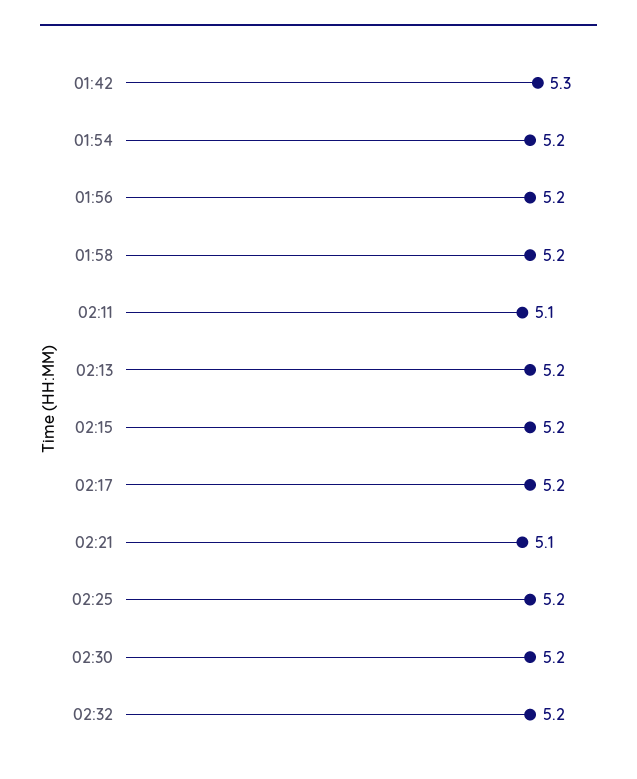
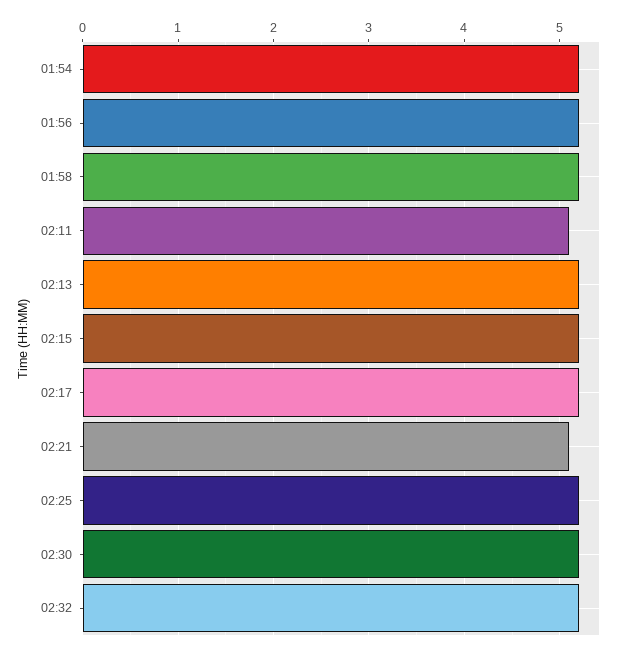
  {
-   "01:42": 5.3,
    "01:54": 5.2,
    "01:56": 5.2,
    "01:58": 5.2,
    "02:11": 5.1,
    "02:13": 5.2,
    "02:15": 5.2,
    "02:17": 5.2,
    "02:21": 5.1,
    "02:25": 5.2,
    "02:30": 5.2,
    "02:32": 5.2
  }

